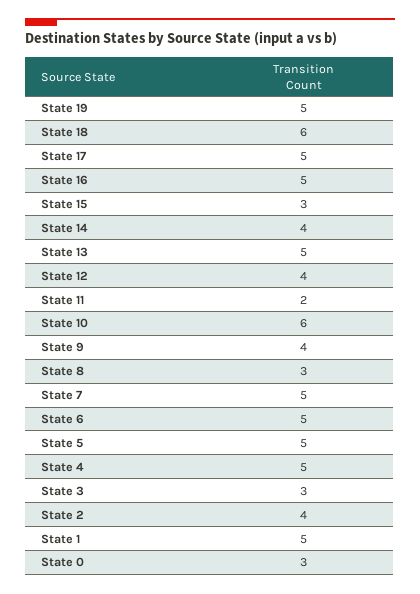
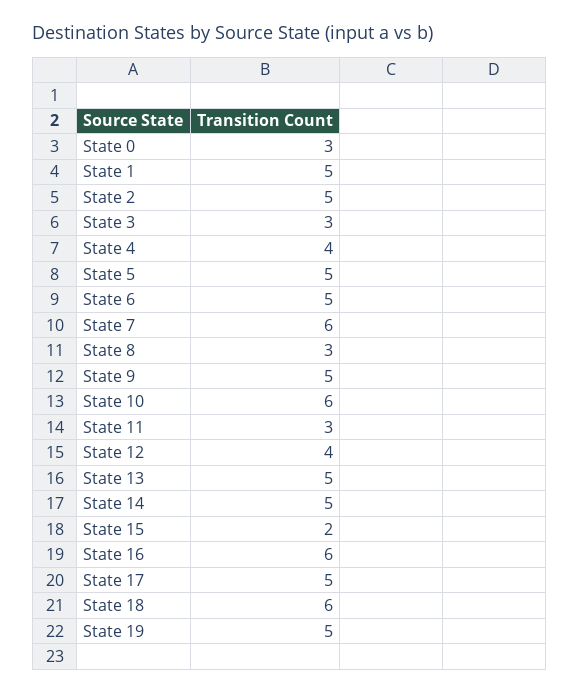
  {
    "State 19": 5,
    "State 18": 6,
    "State 17": 5,
-   "State 16": 5,
+   "State 16": 6,
-   "State 15": 3,
+   "State 15": 2,
-   "State 14": 4,
+   "State 14": 5,
    "State 13": 5,
    "State 12": 4,
-   "State 11": 2,
+   "State 11": 3,
    "State 10": 6,
-   "State 9": 4,
+   "State 9": 5,
    "State 8": 3,
-   "State 7": 5,
+   "State 7": 6,
    "State 6": 5,
    "State 5": 5,
-   "State 4": 5,
+   "State 4": 4,
    "State 3": 3,
-   "State 2": 4,
+   "State 2": 5,
    "State 1": 5,
    "State 0": 3
  }

